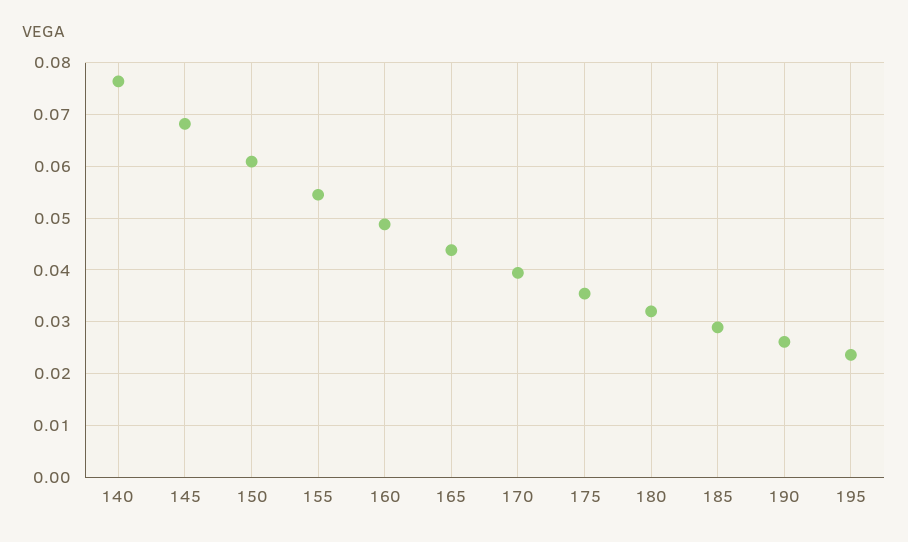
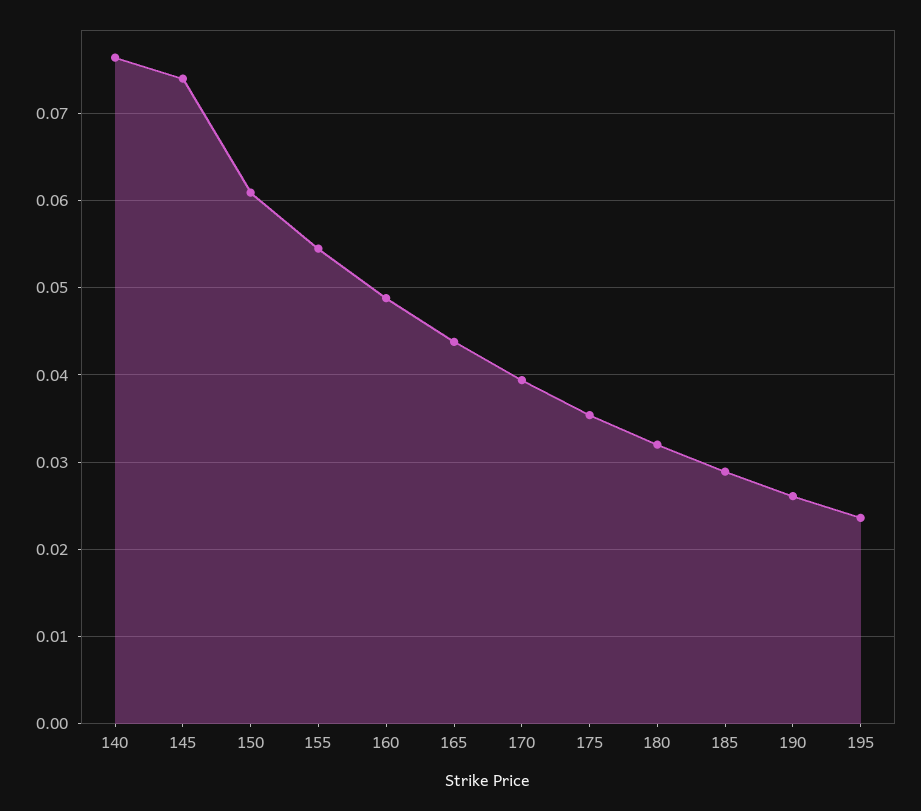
  {
    "140": 0.076,
-   "145": 0.068,
+   "145": 0.074,
    "150": 0.061,
    "155": 0.055,
    "160": 0.049,
    "165": 0.044,
    "170": 0.039,
    "175": 0.035,
    "180": 0.032,
    "185": 0.029,
    "190": 0.026,
    "195": 0.024
  }

